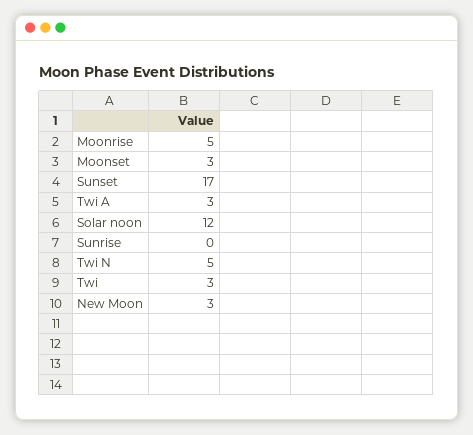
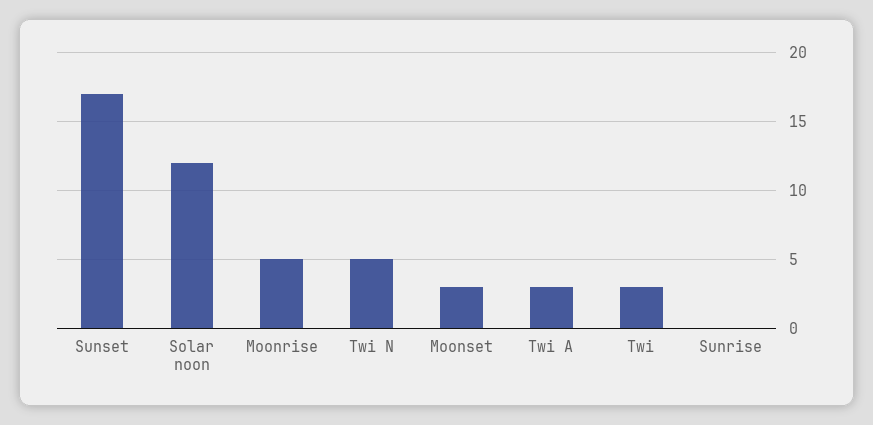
  {
    "Moonrise": 5,
    "Moonset": 3,
    "Sunset": 17,
    "Twi A": 3,
    "Solar noon": 12,
    "Sunrise": 0,
    "Twi N": 5,
-   "Twi": 3,
+   "Twi": 3
-   "New Moon": 3
  }

